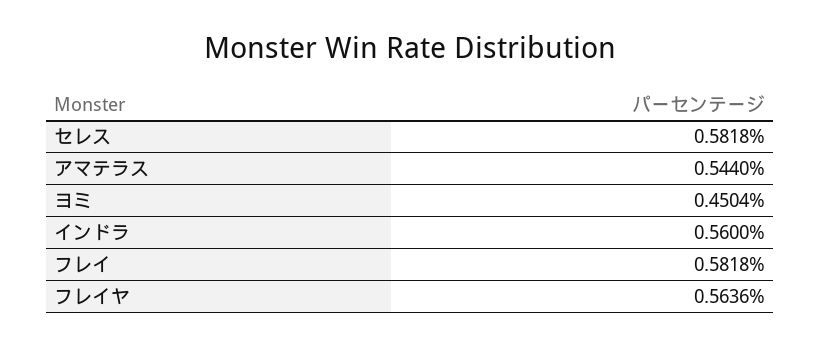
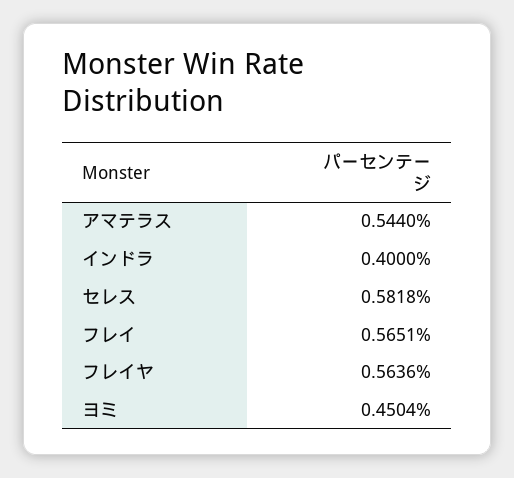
  {
    "セレス": 0.5818,
    "アマテラス": 0.544,
    "ヨミ": 0.4504,
-   "インドラ": 0.56,
+   "インドラ": 0.4,
-   "フレイ": 0.5818,
+   "フレイ": 0.5651,
    "フレイヤ": 0.5636
  }

